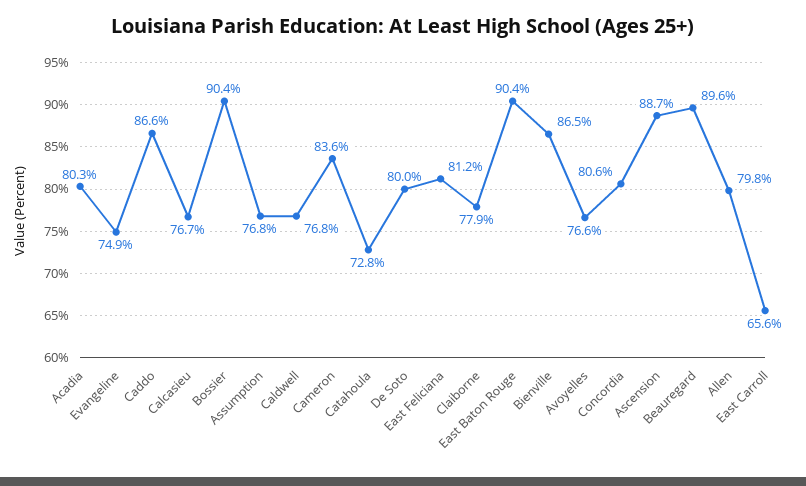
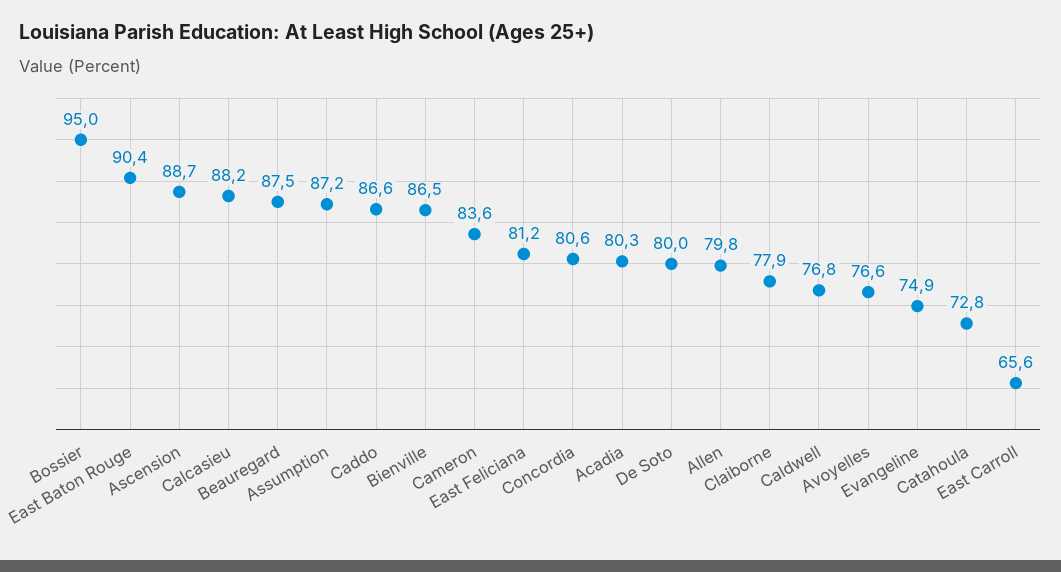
  {
    "Acadia": 80.3,
    "Evangeline": 74.9,
    "Caddo": 86.6,
-   "Calcasieu": 76.7,
+   "Calcasieu": 88.2,
-   "Bossier": 90.4,
+   "Bossier": 95,
-   "Assumption": 76.8,
+   "Assumption": 87.2,
    "Caldwell": 76.8,
    "Cameron": 83.6,
    "Catahoula": 72.8,
    "De Soto": 80,
    "East Feliciana": 81.2,
    "Claiborne": 77.9,
    "East Baton Rouge": 90.4,
    "Bienville": 86.5,
    "Avoyelles": 76.6,
    "Concordia": 80.6,
    "Ascension": 88.7,
-   "Beauregard": 89.6,
+   "Beauregard": 87.5,
    "Allen": 79.8,
    "East Carroll": 65.6
  }

